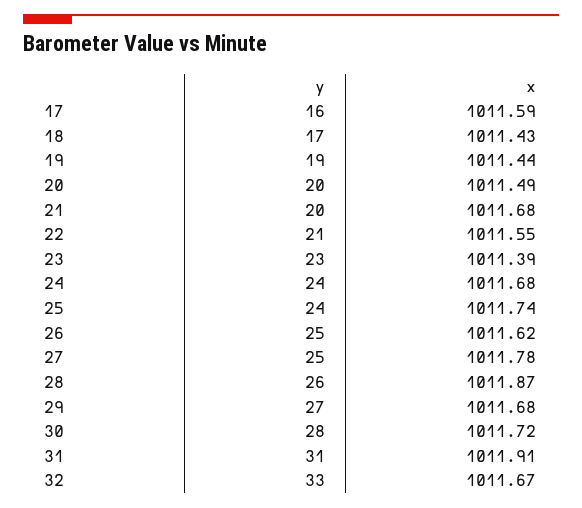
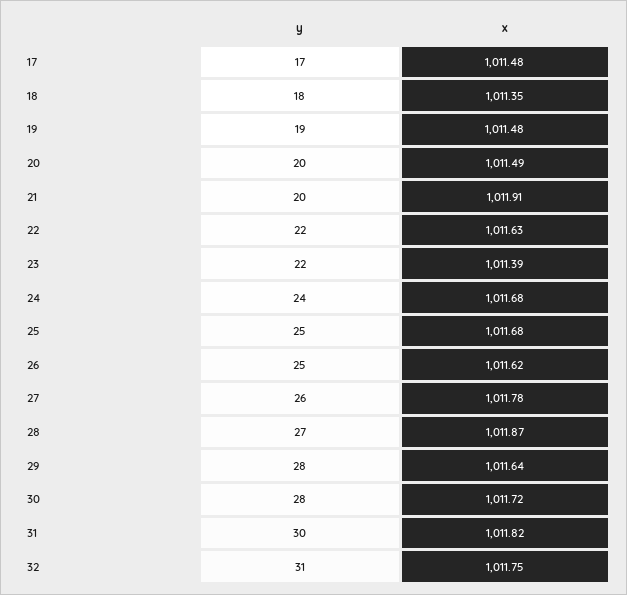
  {
    "y": {
-     "17": 16,
+     "17": 17,
-     "18": 17,
+     "18": 18,
      "19": 19,
      "20": 20,
      "21": 20,
-     "22": 21,
+     "22": 22,
-     "23": 23,
+     "23": 22,
      "24": 24,
-     "25": 24,
+     "25": 25,
      "26": 25,
-     "27": 25,
+     "27": 26,
-     "28": 26,
+     "28": 27,
-     "29": 27,
+     "29": 28,
      "30": 28,
-     "31": 31,
+     "31": 30,
-     "32": 33
+     "32": 31
    },
    "x": {
-     "17": 1011.59,
+     "17": 1011.48,
-     "18": 1011.43,
+     "18": 1011.35,
-     "19": 1011.44,
+     "19": 1011.48,
      "20": 1011.49,
-     "21": 1011.68,
+     "21": 1011.91,
-     "22": 1011.55,
+     "22": 1011.63,
      "23": 1011.39,
      "24": 1011.68,
-     "25": 1011.74,
+     "25": 1011.68,
      "26": 1011.62,
      "27": 1011.78,
      "28": 1011.87,
-     "29": 1011.68,
+     "29": 1011.64,
      "30": 1011.72,
-     "31": 1011.91,
+     "31": 1011.82,
-     "32": 1011.67
+     "32": 1011.75
    }
  }

